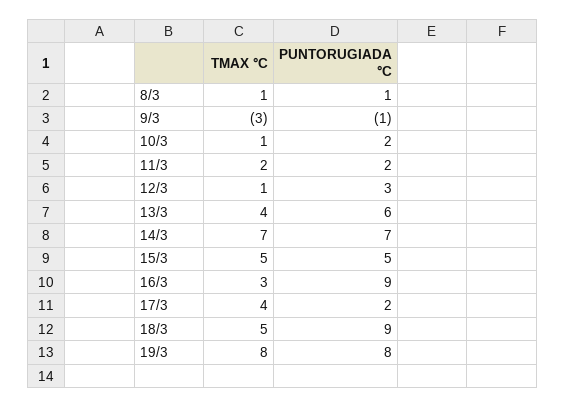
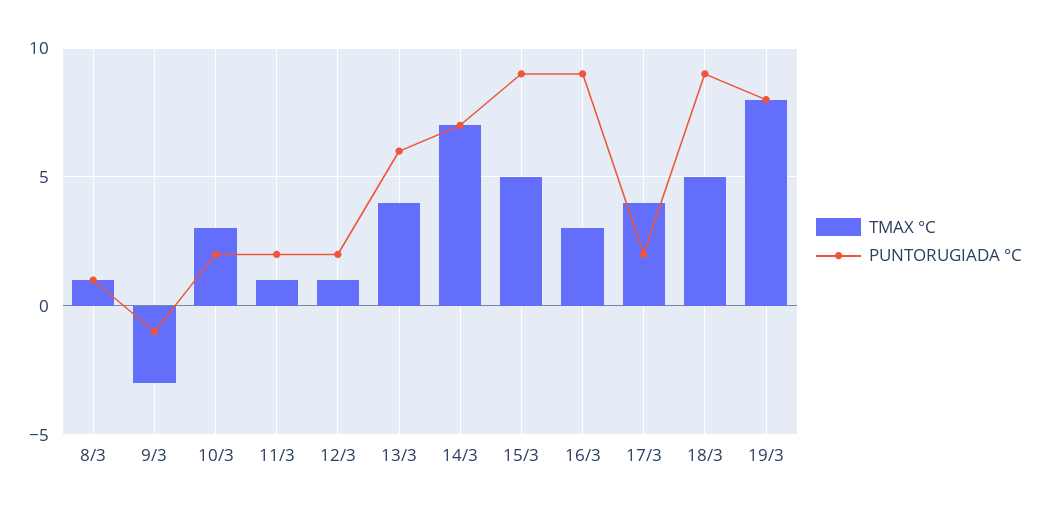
  {
    "TMAX °C": {
      "8/3": 1,
      "9/3": -3,
-     "10/3": 1,
+     "10/3": 3,
-     "11/3": 2,
+     "11/3": 1,
      "12/3": 1,
      "13/3": 4,
      "14/3": 7,
      "15/3": 5,
      "16/3": 3,
      "17/3": 4,
      "18/3": 5,
      "19/3": 8
    },
    "PUNTORUGIADA °C": {
      "8/3": 1,
      "9/3": -1,
      "10/3": 2,
      "11/3": 2,
-     "12/3": 3,
+     "12/3": 2,
      "13/3": 6,
      "14/3": 7,
-     "15/3": 5,
+     "15/3": 9,
      "16/3": 9,
      "17/3": 2,
      "18/3": 9,
      "19/3": 8
    }
  }

